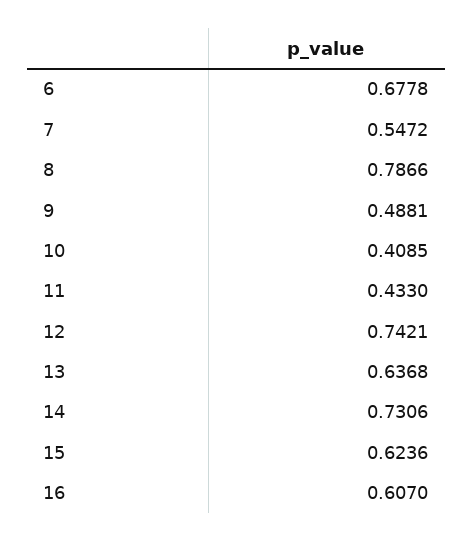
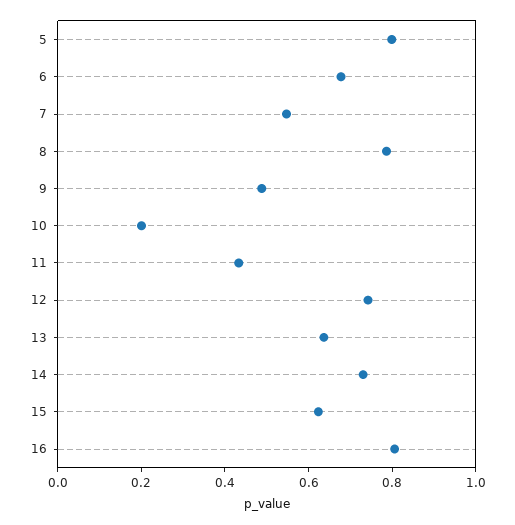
  {
    "6": 0.6778,
    "7": 0.5472,
    "8": 0.7866,
    "9": 0.4881,
-   "10": 0.4085,
+   "10": 0.2,
    "11": 0.433,
    "12": 0.7421,
    "13": 0.6368,
    "14": 0.7306,
    "15": 0.6236,
-   "16": 0.607
+   "16": 0.8,
+   "5": 0.8
  }

